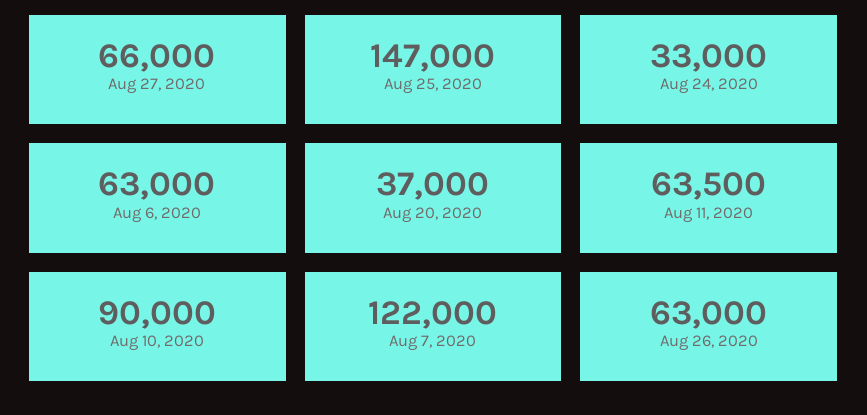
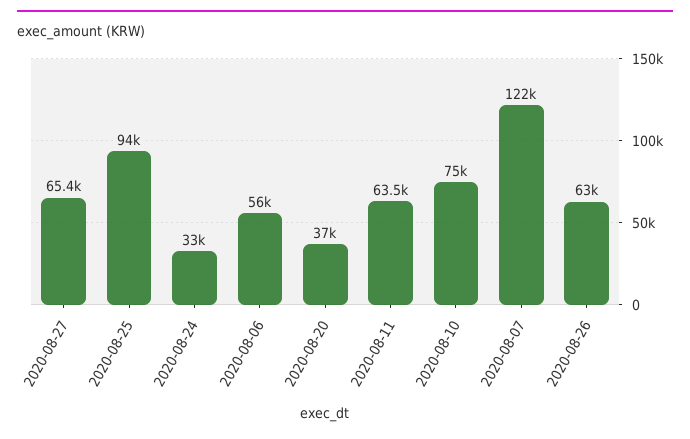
  {
-   "Aug 27, 2020": 66000,
+   "Aug 27, 2020": 65400,
-   "Aug 25, 2020": 147000,
+   "Aug 25, 2020": 94000,
    "Aug 24, 2020": 33000,
-   "Aug 6, 2020": 63000,
+   "Aug 6, 2020": 56000,
    "Aug 20, 2020": 37000,
    "Aug 11, 2020": 63500,
-   "Aug 10, 2020": 90000,
+   "Aug 10, 2020": 75000,
    "Aug 7, 2020": 122000,
    "Aug 26, 2020": 63000
  }

